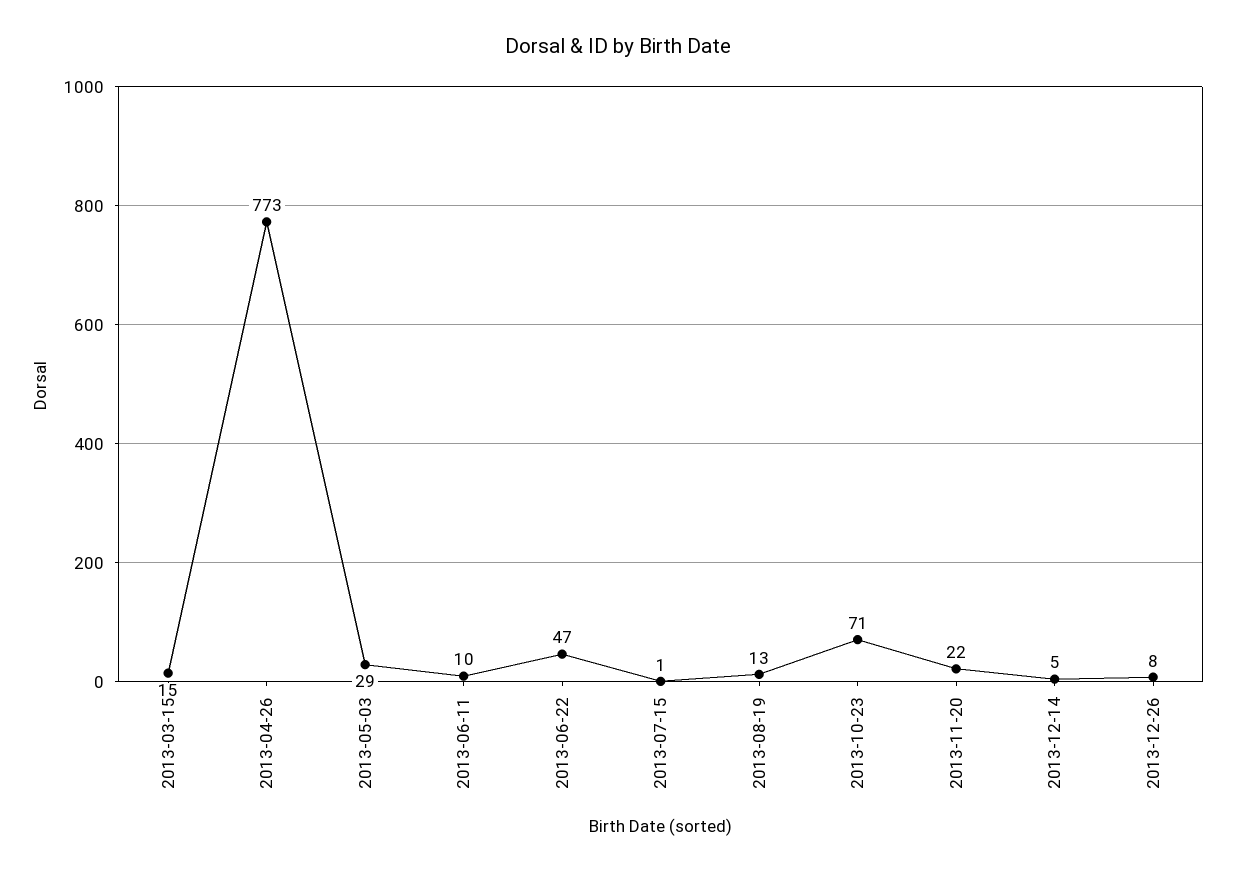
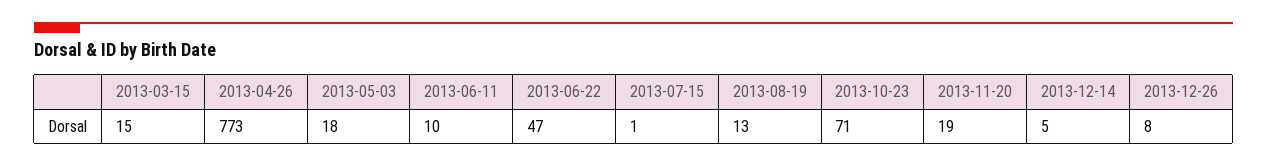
  {
    "2013-03-15": 15,
    "2013-04-26": 773,
-   "2013-05-03": 29,
+   "2013-05-03": 18,
    "2013-06-11": 10,
    "2013-06-22": 47,
    "2013-07-15": 1,
    "2013-08-19": 13,
    "2013-10-23": 71,
-   "2013-11-20": 22,
+   "2013-11-20": 19,
    "2013-12-14": 5,
    "2013-12-26": 8
  }

